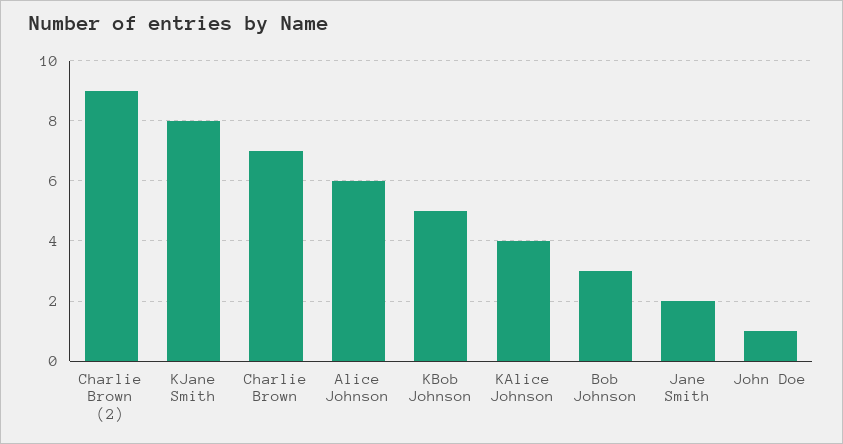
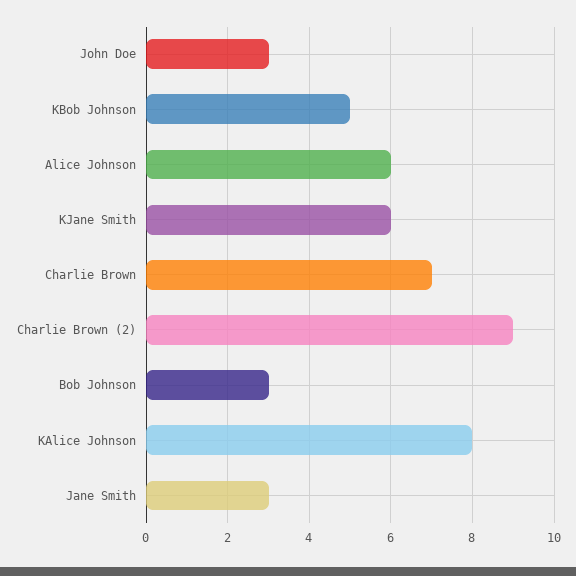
  {
    "Charlie Brown (2)": 9,
-   "KJane Smith": 8,
+   "KJane Smith": 6,
    "Charlie Brown": 7,
    "Alice Johnson": 6,
    "KBob Johnson": 5,
-   "KAlice Johnson": 4,
+   "KAlice Johnson": 8,
    "Bob Johnson": 3,
-   "Jane Smith": 2,
+   "Jane Smith": 3,
-   "John Doe": 1
+   "John Doe": 3
  }

